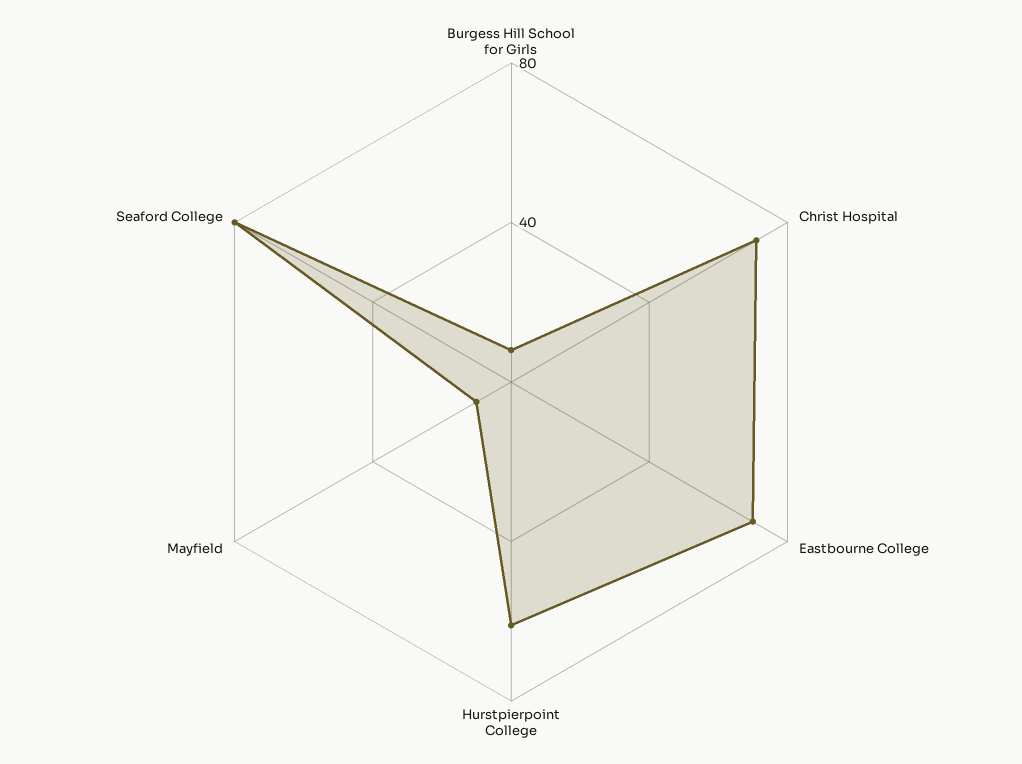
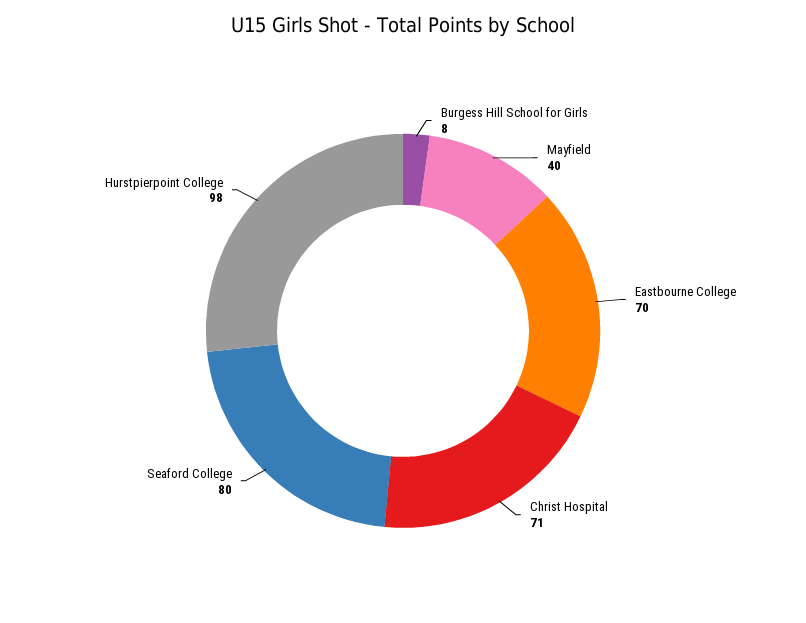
  {
    "Burgess Hill School for Girls": 8,
    "Christ Hospital": 71,
    "Eastbourne College": 70,
-   "Hurstpierpoint College": 60,
+   "Hurstpierpoint College": 98,
-   "Mayfield": 10,
+   "Mayfield": 40,
    "Seaford College": 80
  }

